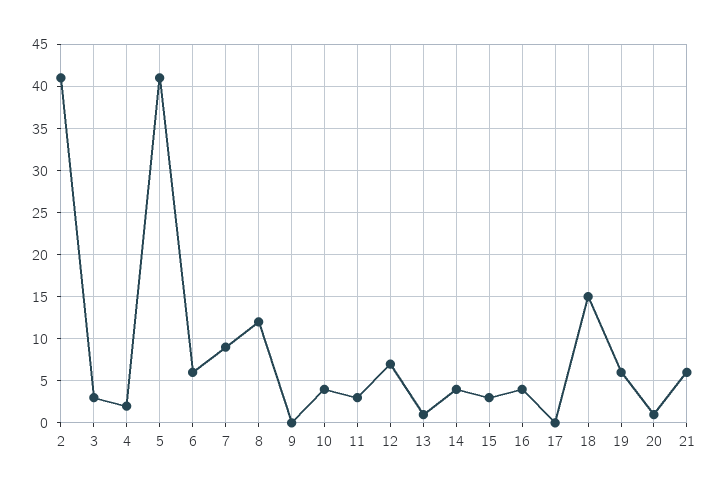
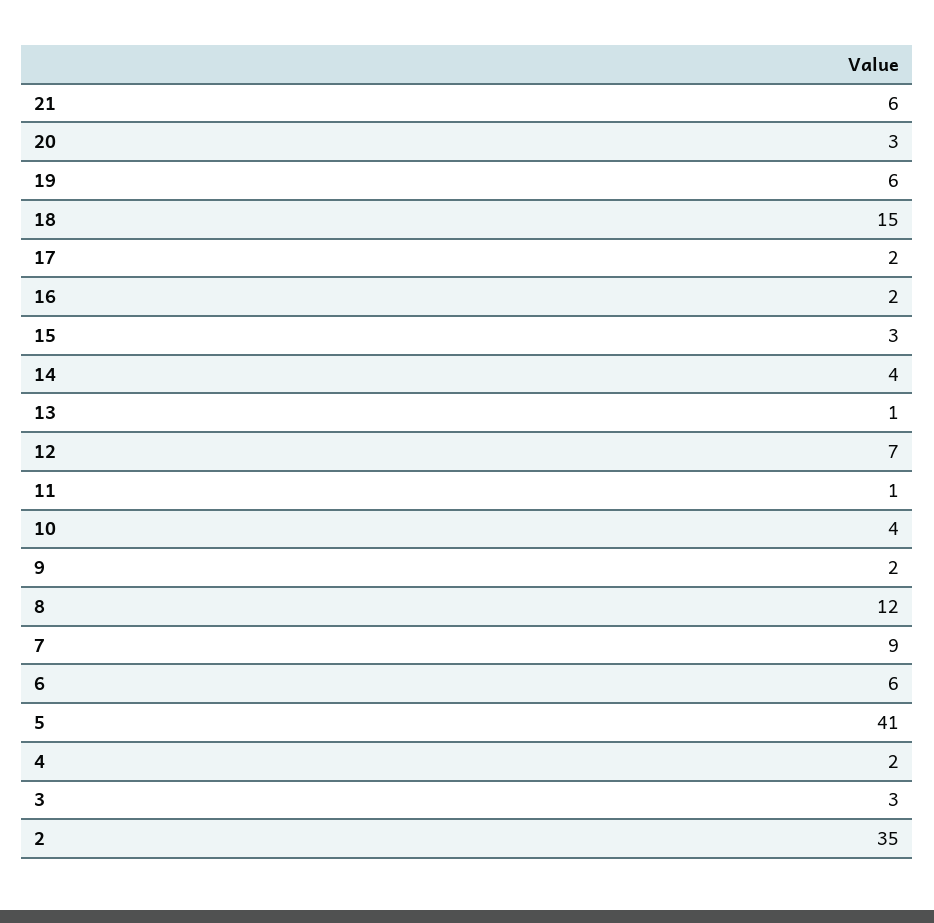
  {
-   "2": 41,
+   "2": 35,
    "3": 3,
    "4": 2,
    "5": 41,
    "6": 6,
    "7": 9,
    "8": 12,
-   "9": 0,
+   "9": 2,
    "10": 4,
-   "11": 3,
+   "11": 1,
    "12": 7,
    "13": 1,
    "14": 4,
    "15": 3,
-   "16": 4,
+   "16": 2,
-   "17": 0,
+   "17": 2,
    "18": 15,
    "19": 6,
-   "20": 1,
+   "20": 3,
    "21": 6
  }

